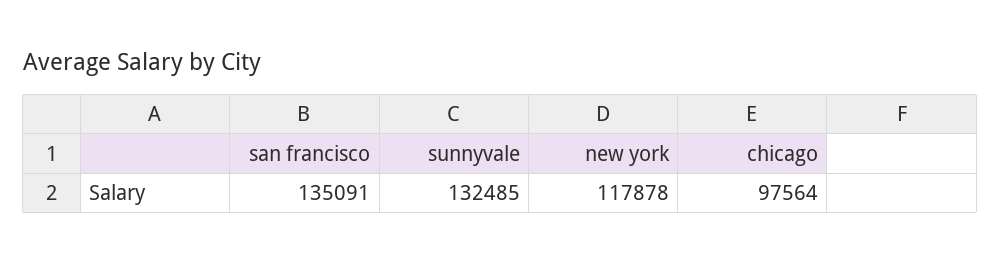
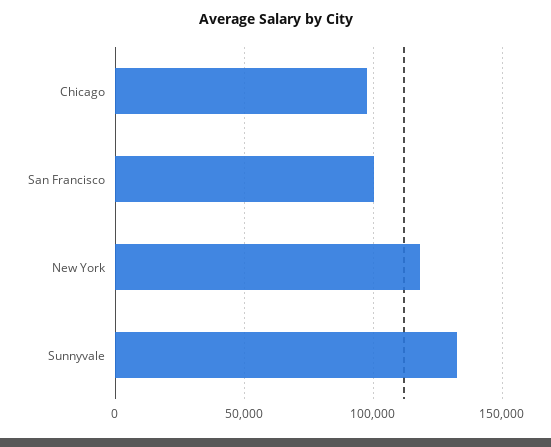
  {
-   "san francisco": 135091,
+   "san francisco": 100000,
    "sunnyvale": 132485,
    "new york": 117878,
    "chicago": 97564
  }

